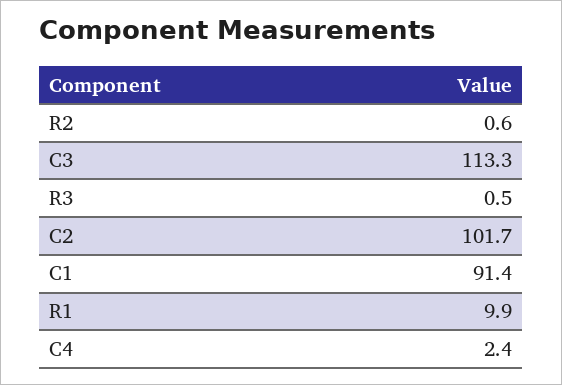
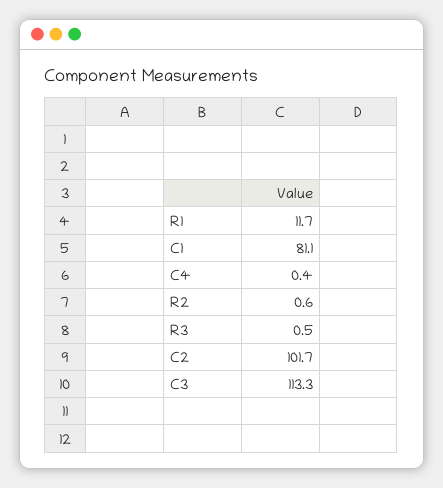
  {
    "R2": 0.6,
    "C3": 113.3,
    "R3": 0.5,
    "C2": 101.7,
-   "C1": 91.4,
+   "C1": 81.1,
-   "R1": 9.9,
+   "R1": 11.7,
-   "C4": 2.4
+   "C4": 0.4
  }

